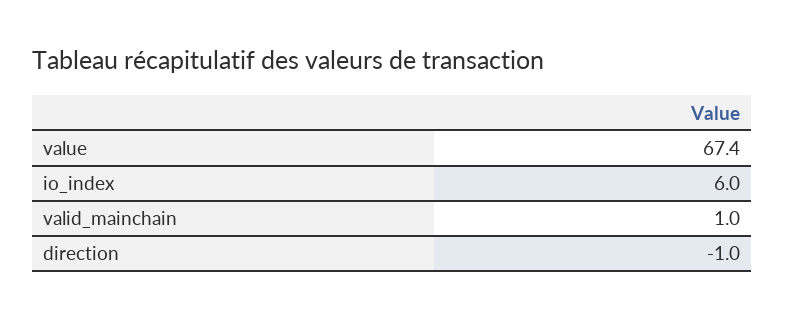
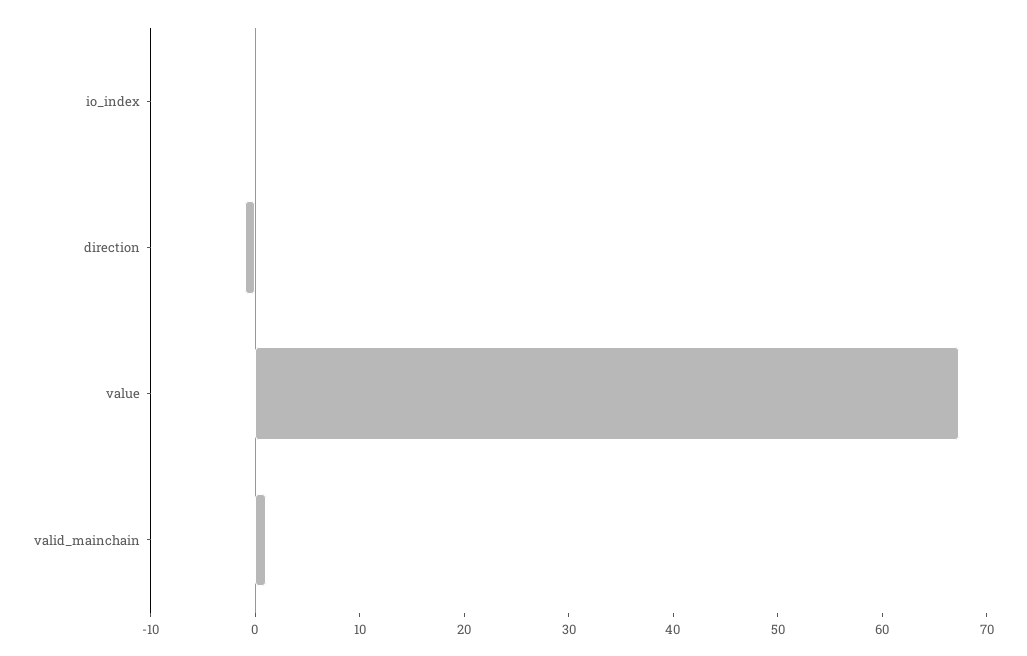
  {
    "value": 67.4,
-   "io_index": 6,
+   "io_index": 0,
    "valid_mainchain": 1,
    "direction": -1
  }

